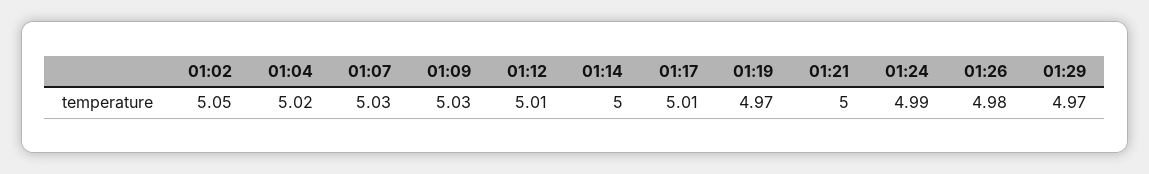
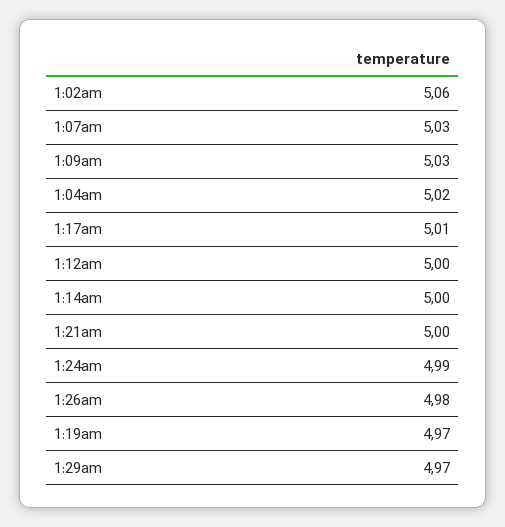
  {
-   "01:02": 5.05,
+   "01:02": 5.06,
    "01:04": 5.02,
    "01:07": 5.03,
    "01:09": 5.03,
-   "01:12": 5.01,
+   "01:12": 5,
    "01:14": 5,
    "01:17": 5.01,
    "01:19": 4.97,
    "01:21": 5,
    "01:24": 4.99,
    "01:26": 4.98,
    "01:29": 4.97
  }

